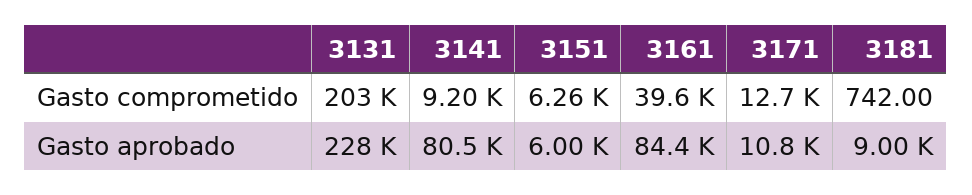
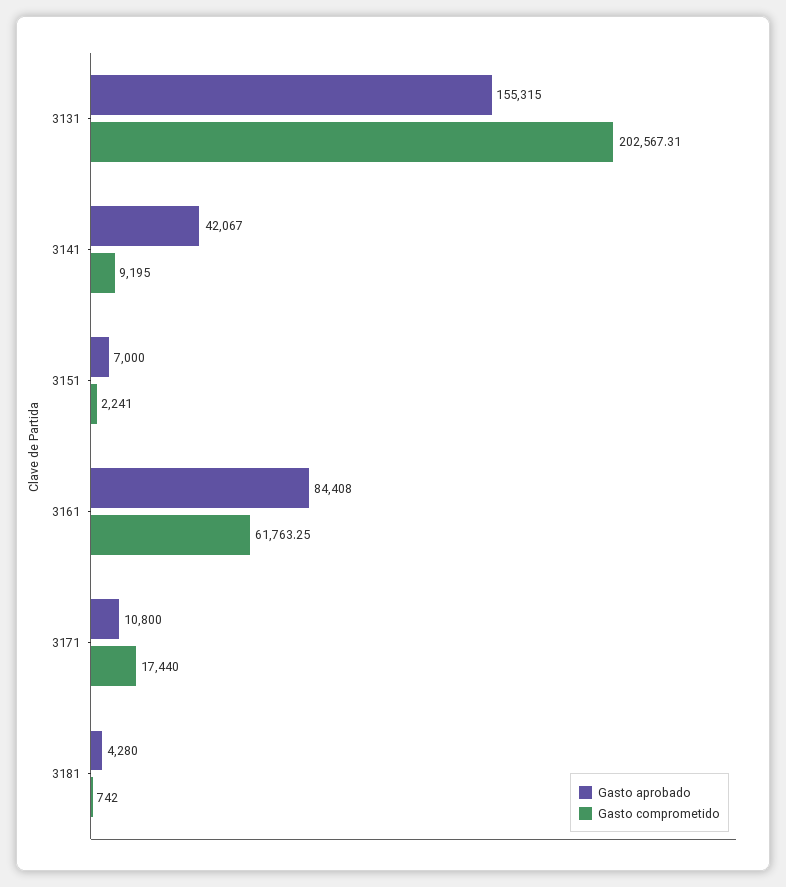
  {
    "Gasto comprometido": {
      "3131": 202567.31,
      "3141": 9195,
-     "3151": 6260,
+     "3151": 2241,
-     "3161": 39600,
+     "3161": 61763.25,
-     "3171": 12700,
+     "3171": 17440,
      "3181": 742
    },
    "Gasto aprobado": {
-     "3131": 228000,
+     "3131": 155315,
-     "3141": 80500,
+     "3141": 42067,
-     "3151": 6000,
+     "3151": 7000,
      "3161": 84408,
      "3171": 10800,
-     "3181": 9000
+     "3181": 4280
    }
  }

